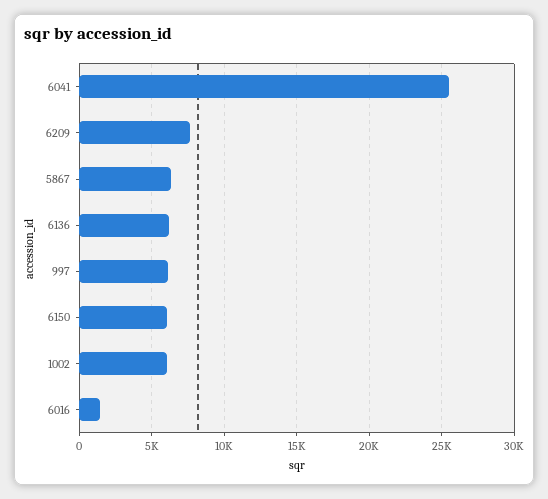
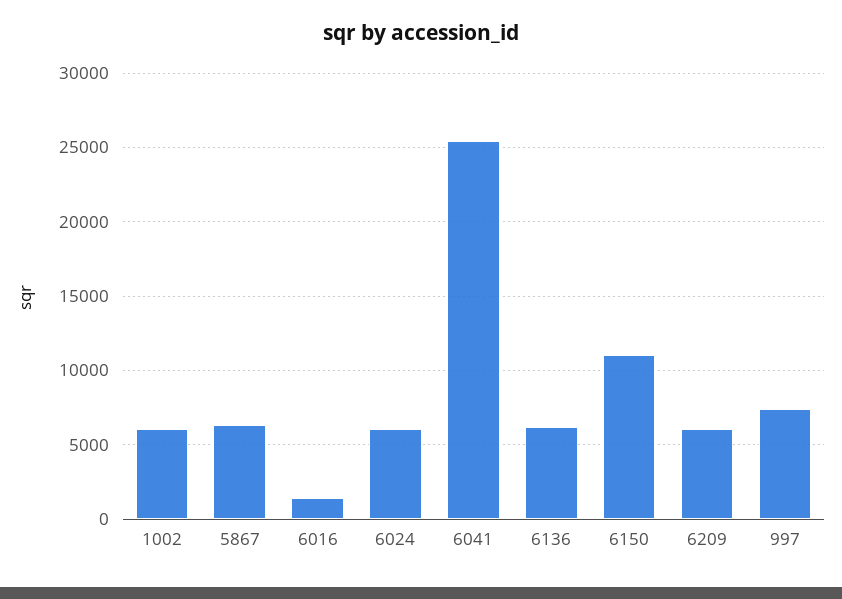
  {
    "6041": 25500,
-   "6209": 7500,
+   "6209": 6000,
    "5867": 6500,
    "6136": 6000,
-   "997": 6000,
+   "997": 7500,
-   "6150": 6000,
+   "6150": 11000,
    "1002": 6000,
-   "6016": 1500
+   "6016": 1500,
+   "6024": 6000
  }

